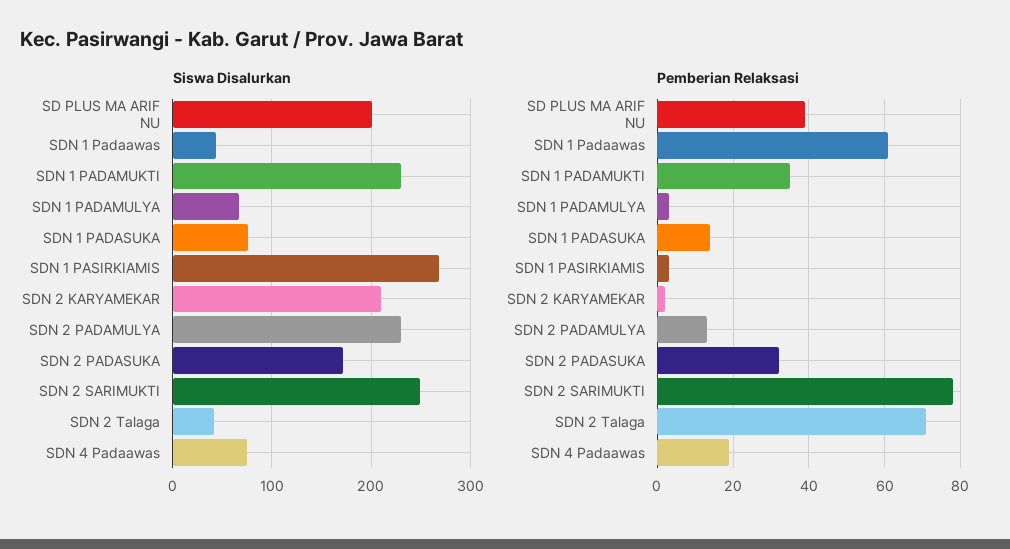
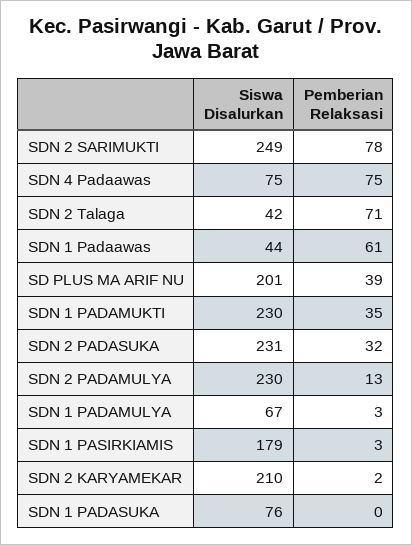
  {
    "Siswa Disalurkan": {
      "SD PLUS MA ARIF NU": 201,
      "SDN 1 Padaawas": 44,
      "SDN 1 PADAMUKTI": 230,
      "SDN 1 PADAMULYA": 67,
      "SDN 1 PADASUKA": 76,
-     "SDN 1 PASIRKIAMIS": 270,
+     "SDN 1 PASIRKIAMIS": 179,
      "SDN 2 KARYAMEKAR": 210,
      "SDN 2 PADAMULYA": 230,
-     "SDN 2 PADASUKA": 170,
+     "SDN 2 PADASUKA": 231,
      "SDN 2 SARIMUKTI": 249,
      "SDN 2 Talaga": 42,
      "SDN 4 Padaawas": 75
    },
    "Pemberian Relaksasi": {
      "SD PLUS MA ARIF NU": 39,
      "SDN 1 Padaawas": 61,
      "SDN 1 PADAMUKTI": 35,
      "SDN 1 PADAMULYA": 3,
-     "SDN 1 PADASUKA": 15,
+     "SDN 1 PADASUKA": 0,
      "SDN 1 PASIRKIAMIS": 3,
      "SDN 2 KARYAMEKAR": 2,
      "SDN 2 PADAMULYA": 13,
      "SDN 2 PADASUKA": 32,
      "SDN 2 SARIMUKTI": 78,
      "SDN 2 Talaga": 71,
-     "SDN 4 Padaawas": 20
+     "SDN 4 Padaawas": 75
    }
  }

